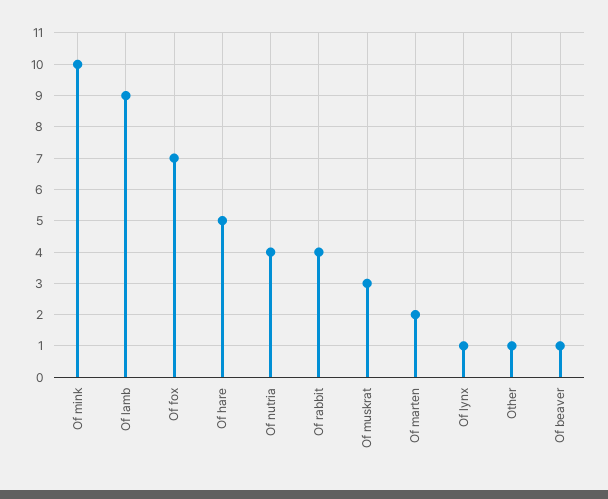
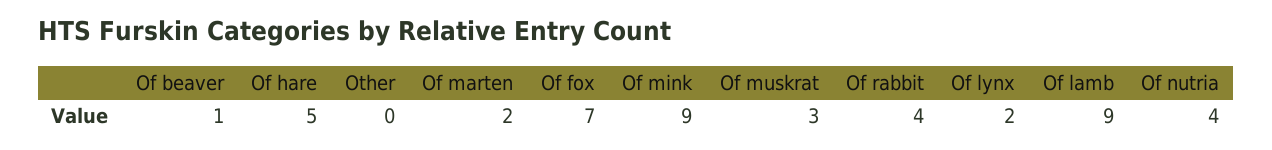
  {
-   "Of mink": 10,
+   "Of mink": 9,
    "Of lamb": 9,
    "Of fox": 7,
    "Of hare": 5,
    "Of nutria": 4,
    "Of rabbit": 4,
    "Of muskrat": 3,
    "Of marten": 2,
-   "Of lynx": 1,
+   "Of lynx": 2,
-   "Other": 1,
+   "Other": 0,
    "Of beaver": 1
  }

